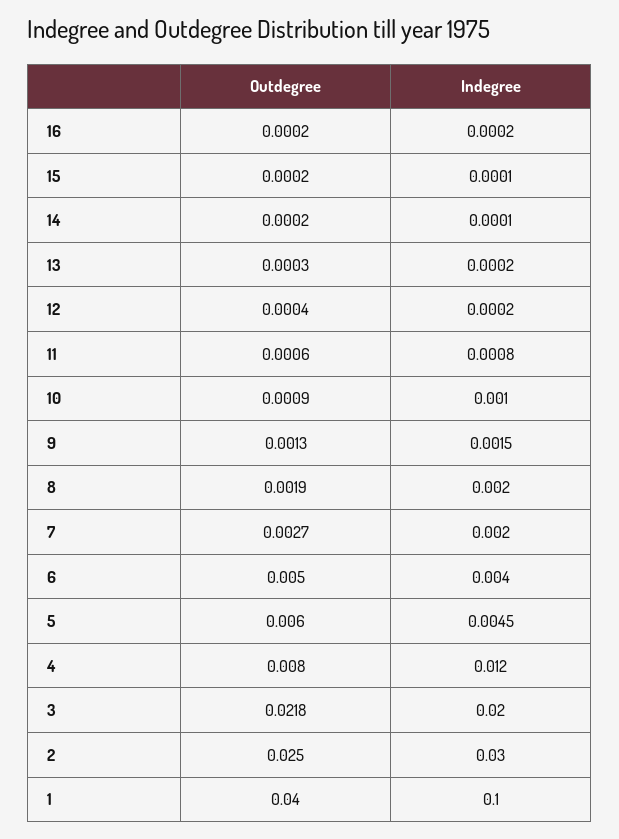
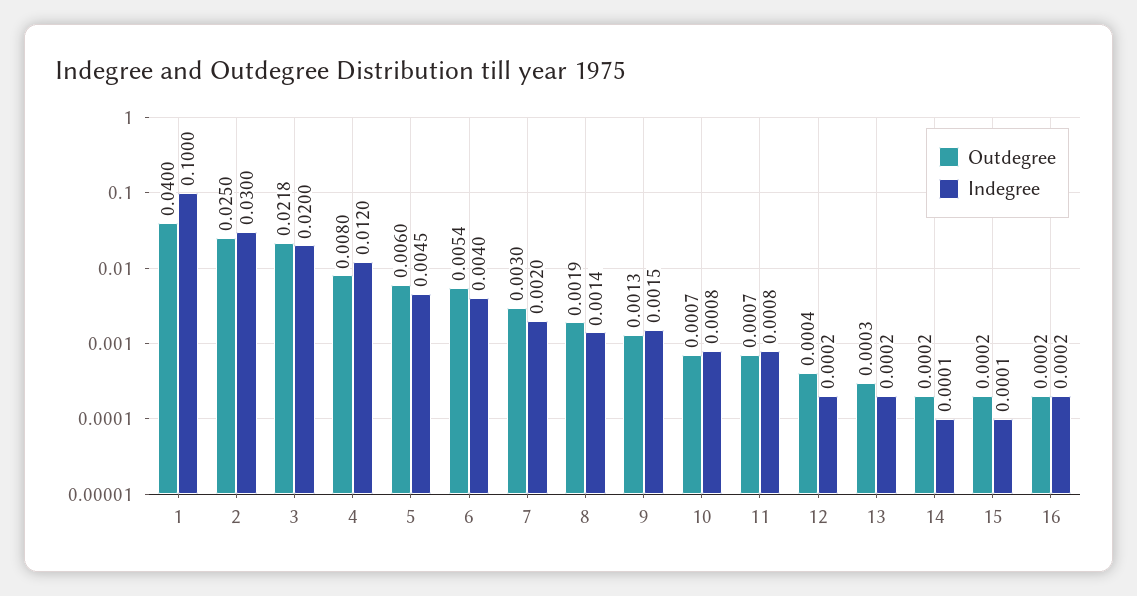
  {
    "Outdegree": {
      "16": 0.0002,
      "15": 0.0002,
      "14": 0.0002,
      "13": 0.0003,
      "12": 0.0004,
-     "11": 0.0006,
+     "11": 0.0007,
-     "10": 0.0009,
+     "10": 0.0007,
      "9": 0.0013,
      "8": 0.0019,
-     "7": 0.0027,
+     "7": 0.003,
-     "6": 0.005,
+     "6": 0.0054,
      "5": 0.006,
      "4": 0.008,
      "3": 0.0218,
      "2": 0.025,
      "1": 0.04
    },
    "Indegree": {
      "16": 0.0002,
      "15": 0.0001,
      "14": 0.0001,
      "13": 0.0002,
      "12": 0.0002,
      "11": 0.0008,
-     "10": 0.001,
+     "10": 0.0008,
      "9": 0.0015,
-     "8": 0.002,
+     "8": 0.0014,
      "7": 0.002,
      "6": 0.004,
      "5": 0.0045,
      "4": 0.012,
      "3": 0.02,
      "2": 0.03,
      "1": 0.1
    }
  }

